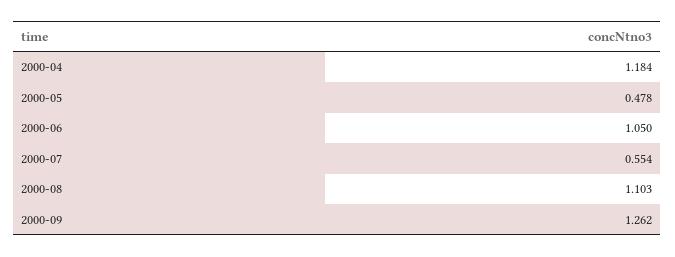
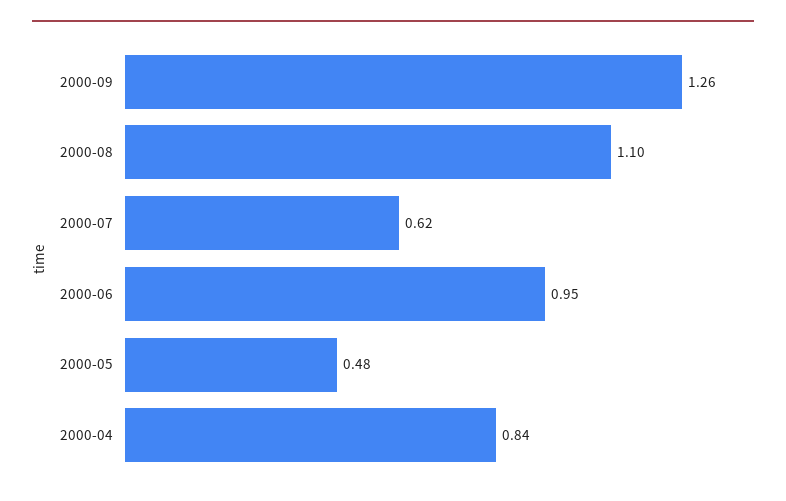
  {
-   "2000-04": 1.184,
+   "2000-04": 0.84,
    "2000-05": 0.478,
-   "2000-06": 1.05,
+   "2000-06": 0.95,
-   "2000-07": 0.554,
+   "2000-07": 0.62,
    "2000-08": 1.103,
    "2000-09": 1.262
  }

